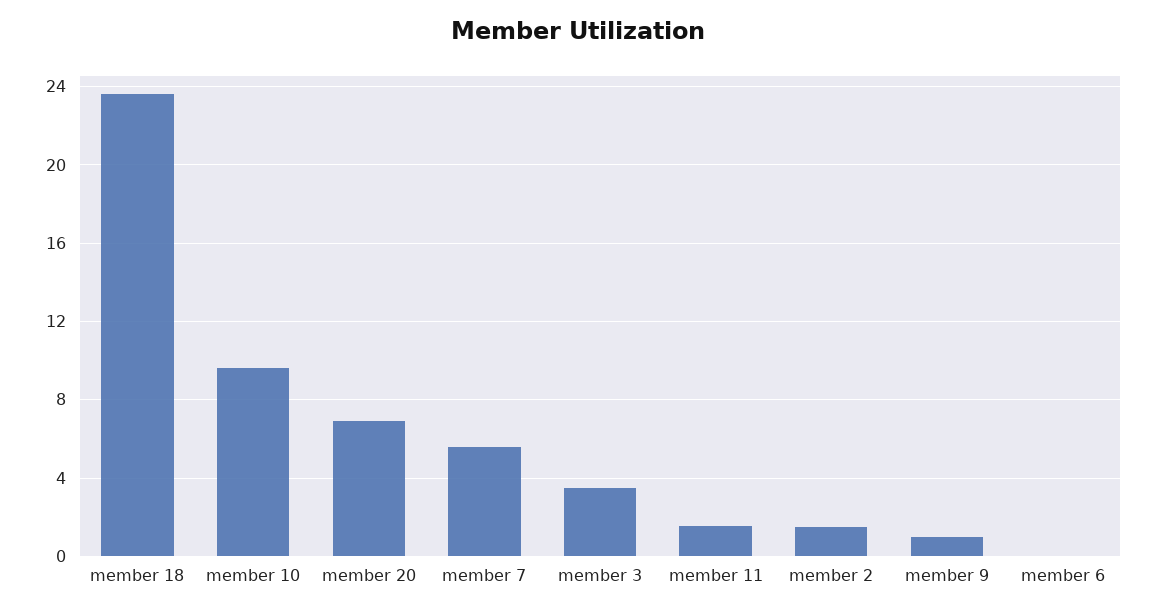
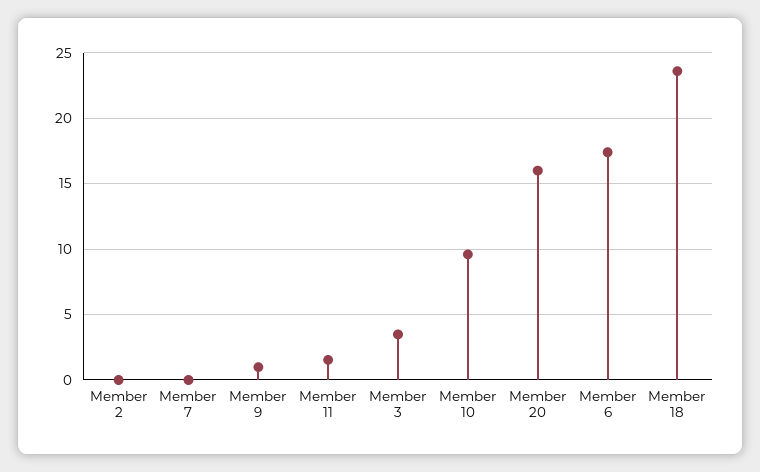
  {
    "member 18": 23.5,
    "member 10": 9.5,
-   "member 20": 7,
+   "member 20": 16,
-   "member 7": 5.5,
+   "member 7": 0,
    "member 3": 3.5,
    "member 11": 1.5,
-   "member 2": 1.5,
+   "member 2": 0,
    "member 9": 1,
-   "member 6": 0
+   "member 6": 17.5
  }

